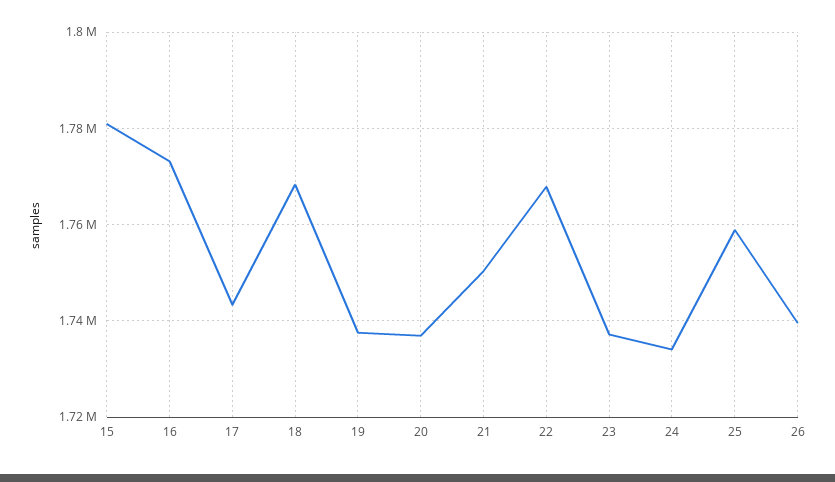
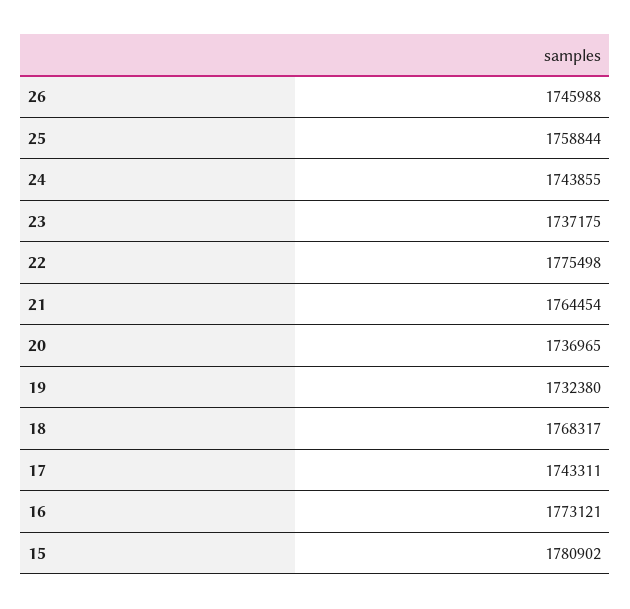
  {
    "15": 1780902,
    "16": 1773121,
    "17": 1743311,
    "18": 1768317,
-   "19": 1738000,
+   "19": 1732380,
    "20": 1736965,
-   "21": 1750000,
+   "21": 1764454,
-   "22": 1768000,
+   "22": 1775498,
    "23": 1737175,
-   "24": 1734000,
+   "24": 1743855,
    "25": 1758844,
-   "26": 1740000
+   "26": 1745988
  }

